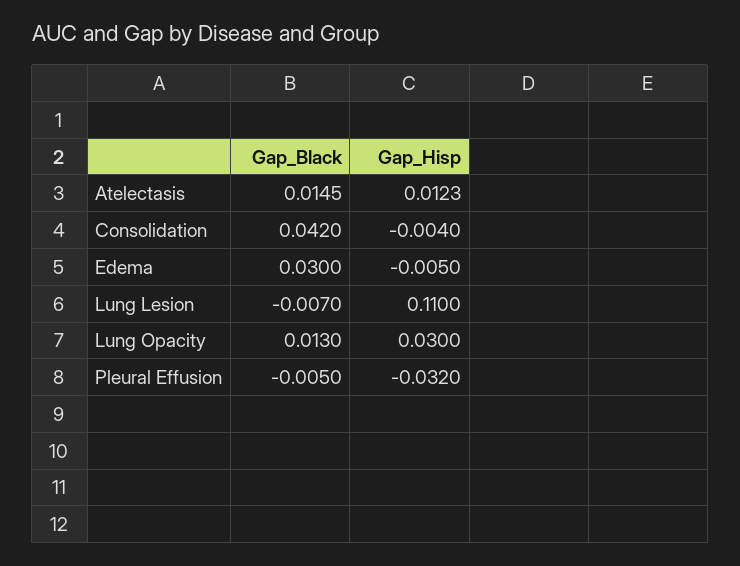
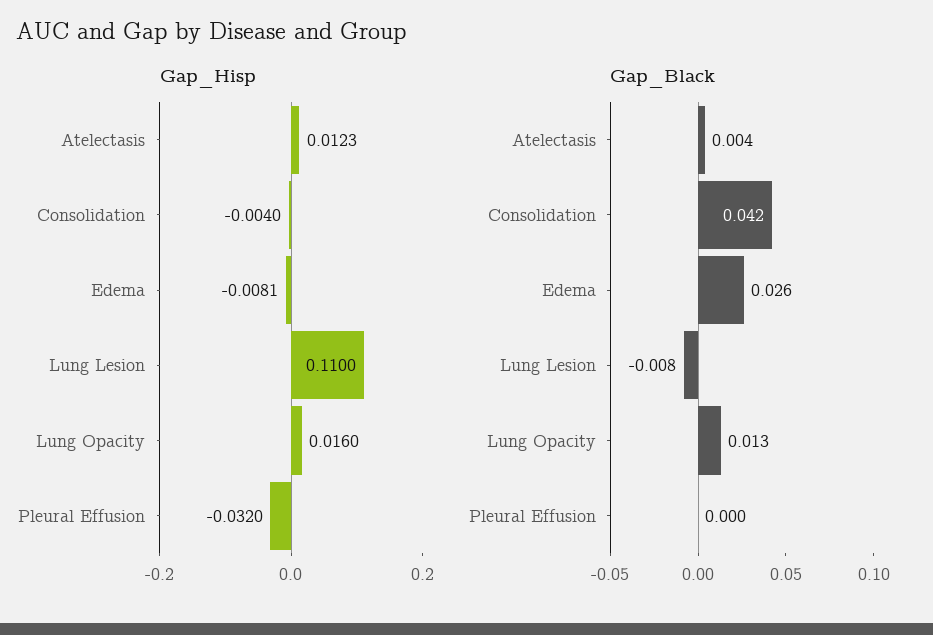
  {
    "Gap_Black": {
-     "Atelectasis": 0.0145,
+     "Atelectasis": 0.004,
      "Consolidation": 0.042,
-     "Edema": 0.03,
+     "Edema": 0.026,
-     "Lung Lesion": -0.007,
+     "Lung Lesion": -0.008,
      "Lung Opacity": 0.013,
-     "Pleural Effusion": -0.005
+     "Pleural Effusion": 0
    },
    "Gap_Hisp": {
      "Atelectasis": 0.0123,
      "Consolidation": -0.004,
-     "Edema": -0.005,
+     "Edema": -0.0081,
      "Lung Lesion": 0.11,
-     "Lung Opacity": 0.03,
+     "Lung Opacity": 0.016,
      "Pleural Effusion": -0.032
    }
  }

